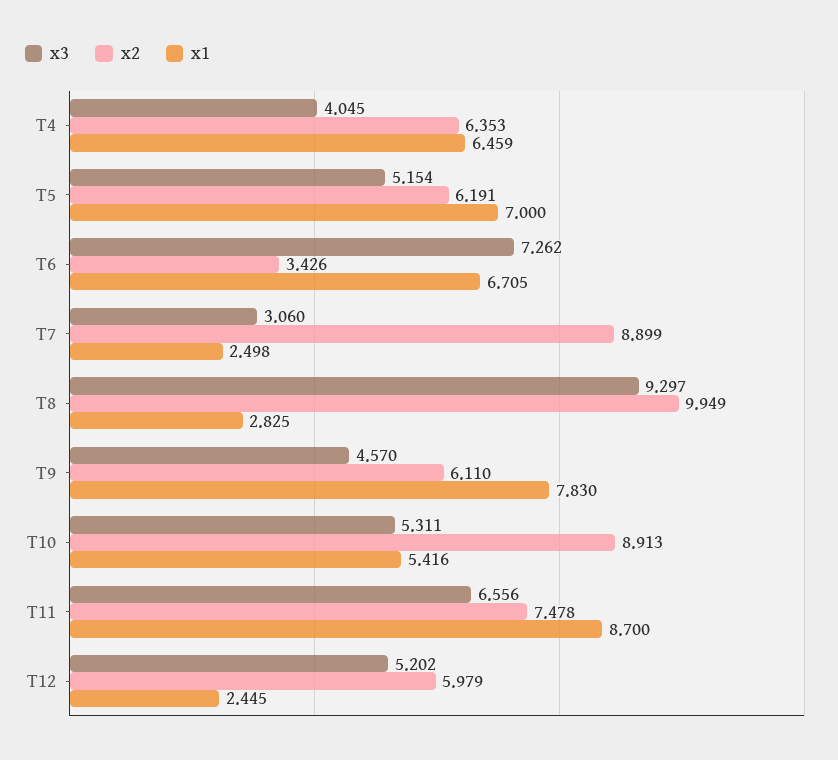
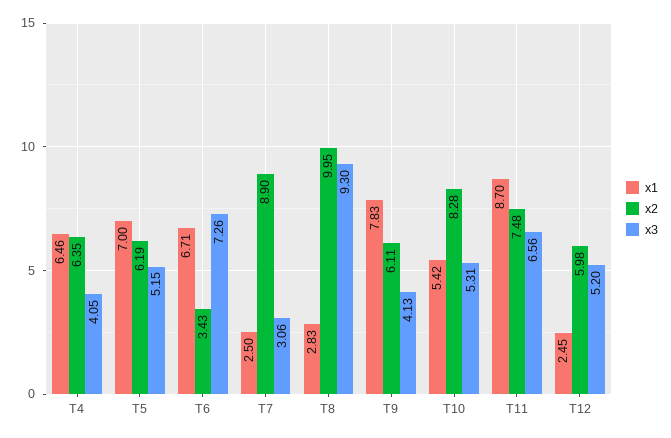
  {
    "x3": {
      "T4": 4.045,
      "T5": 5.154,
      "T6": 7.262,
      "T7": 3.06,
      "T8": 9.297,
-     "T9": 4.57,
+     "T9": 4.13,
      "T10": 5.311,
      "T11": 6.556,
      "T12": 5.202
    },
    "x2": {
      "T4": 6.353,
      "T5": 6.191,
      "T6": 3.426,
      "T7": 8.899,
      "T8": 9.949,
      "T9": 6.11,
-     "T10": 8.913,
+     "T10": 8.28,
      "T11": 7.478,
      "T12": 5.979
    },
    "x1": {
      "T4": 6.459,
      "T5": 7,
      "T6": 6.705,
      "T7": 2.498,
      "T8": 2.825,
      "T9": 7.83,
      "T10": 5.416,
      "T11": 8.7,
      "T12": 2.445
    }
  }

